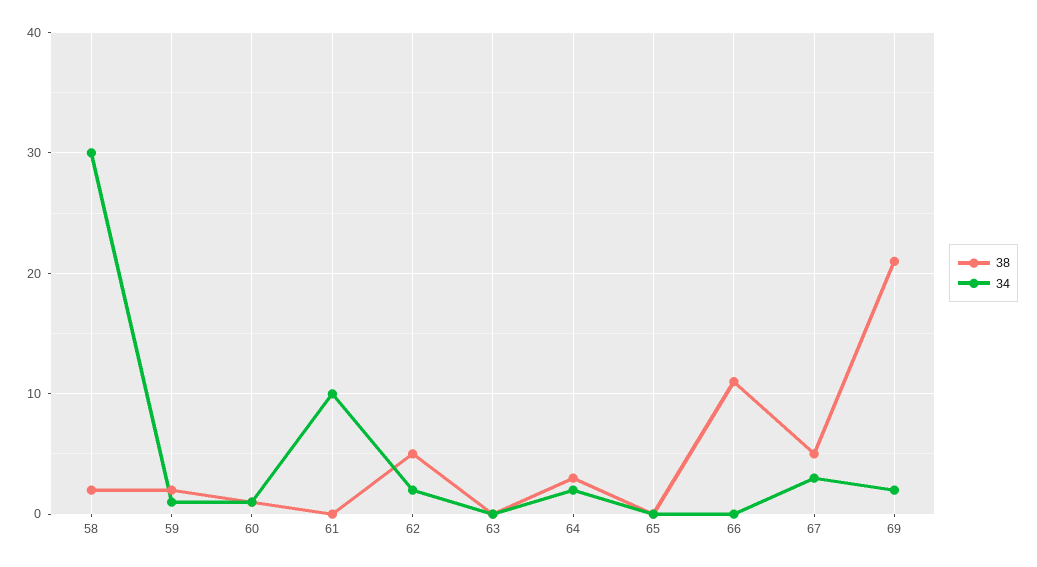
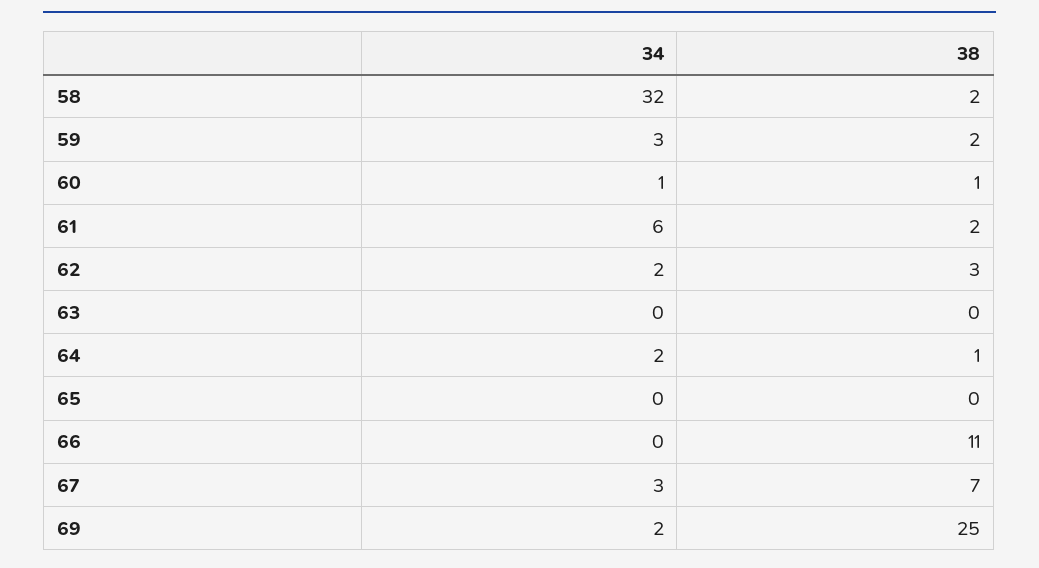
  {
    "38": {
      "58": 2,
      "59": 2,
      "60": 1,
-     "61": 0,
+     "61": 2,
-     "62": 5,
+     "62": 3,
      "63": 0,
-     "64": 3,
+     "64": 1,
      "65": 0,
      "66": 11,
-     "67": 5,
+     "67": 7,
-     "69": 21
+     "69": 25
    },
    "34": {
-     "58": 30,
+     "58": 32,
-     "59": 1,
+     "59": 3,
      "60": 1,
-     "61": 10,
+     "61": 6,
      "62": 2,
      "63": 0,
      "64": 2,
      "65": 0,
      "66": 0,
      "67": 3,
      "69": 2
    }
  }

